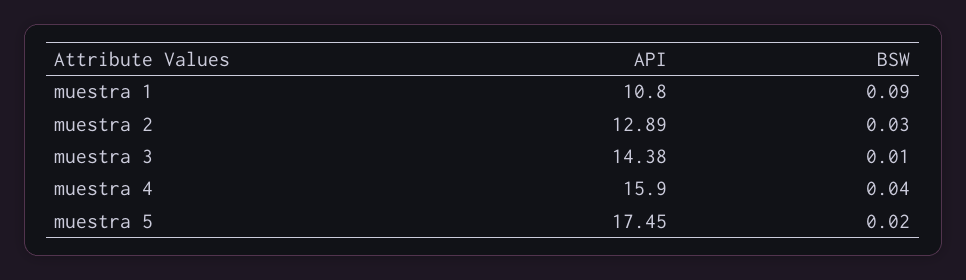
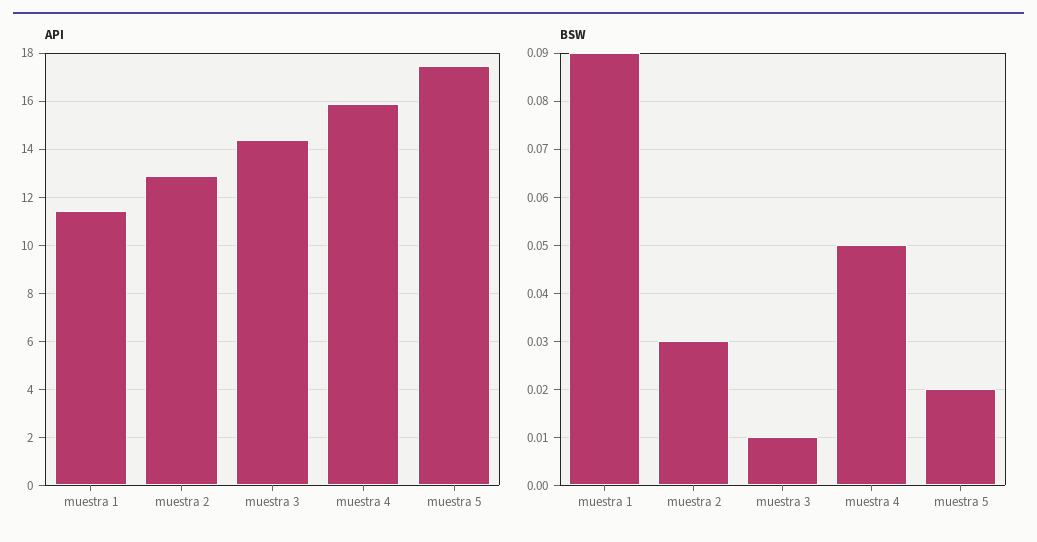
  {
    "API": {
-     "muestra 1": 10.8,
+     "muestra 1": 11.5,
      "muestra 2": 12.89,
      "muestra 3": 14.38,
      "muestra 4": 15.9,
      "muestra 5": 17.45
    },
    "BSW": {
      "muestra 1": 0.09,
      "muestra 2": 0.03,
      "muestra 3": 0.01,
-     "muestra 4": 0.04,
+     "muestra 4": 0.05,
      "muestra 5": 0.02
    }
  }

